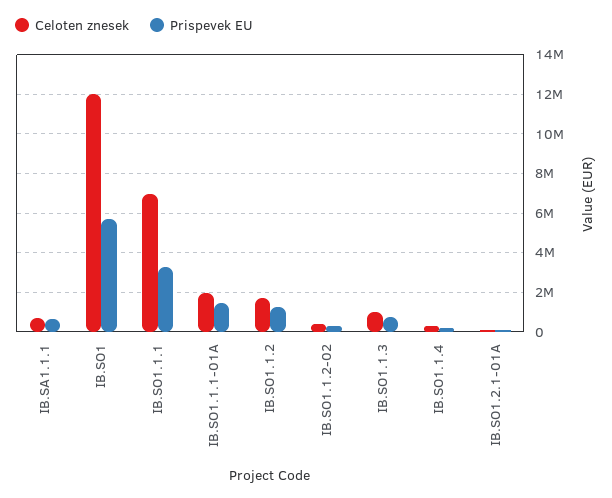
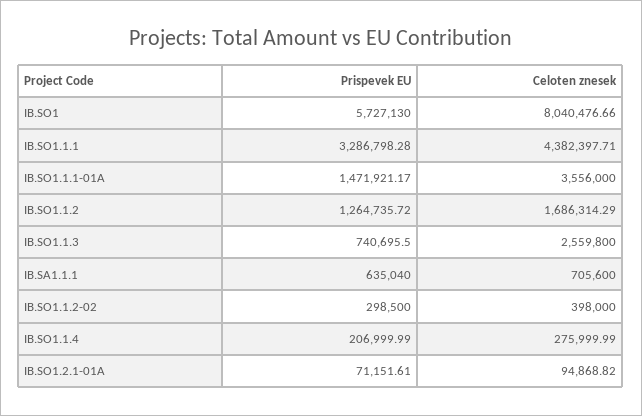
  {
    "Celoten znesek": {
      "IB.SA1.1.1": 705600,
-     "IB.SO1": 12000000,
+     "IB.SO1": 8040476.66,
-     "IB.SO1.1.1": 7000000,
+     "IB.SO1.1.1": 4382397.71,
-     "IB.SO1.1.1-01A": 2000000,
+     "IB.SO1.1.1-01A": 3556000,
      "IB.SO1.1.2": 1686314.29,
      "IB.SO1.1.2-02": 398000,
-     "IB.SO1.1.3": 1000000,
+     "IB.SO1.1.3": 2559800,
      "IB.SO1.1.4": 275999.99,
      "IB.SO1.2.1-01A": 94868.82
    },
    "Prispevek EU": {
      "IB.SA1.1.1": 635040,
      "IB.SO1": 5727130,
      "IB.SO1.1.1": 3286798.28,
      "IB.SO1.1.1-01A": 1471921.17,
      "IB.SO1.1.2": 1264735.72,
      "IB.SO1.1.2-02": 298500,
      "IB.SO1.1.3": 740695.5,
      "IB.SO1.1.4": 206999.99,
      "IB.SO1.2.1-01A": 71151.61
    }
  }

